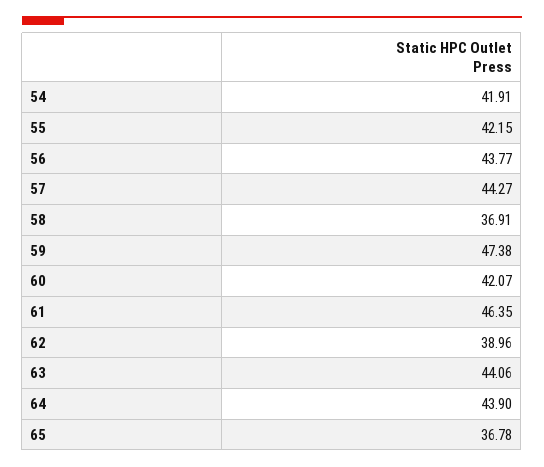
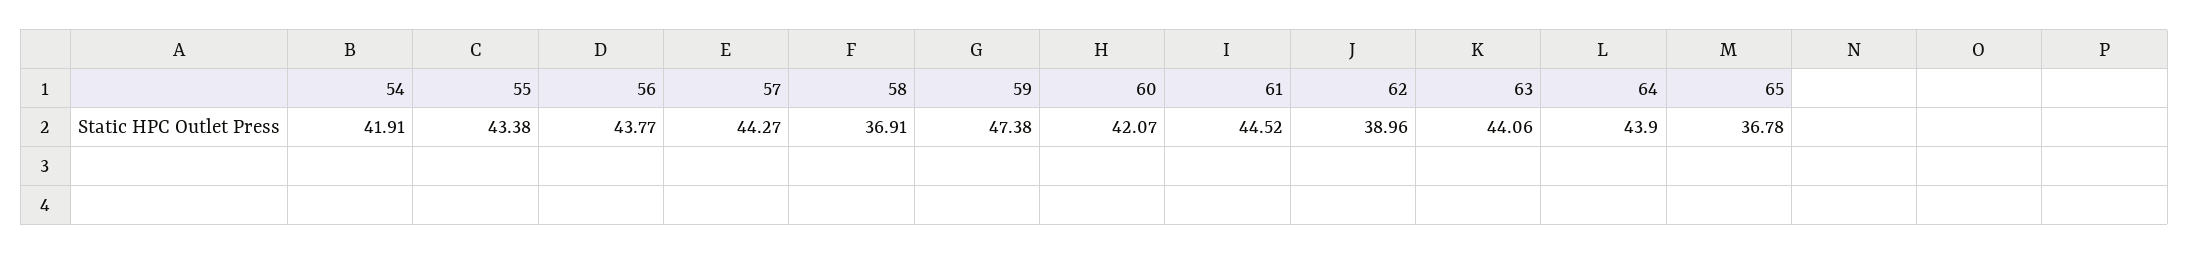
  {
    "54": 41.91,
-   "55": 42.15,
+   "55": 43.38,
    "56": 43.77,
    "57": 44.27,
    "58": 36.91,
    "59": 47.38,
    "60": 42.07,
-   "61": 46.35,
+   "61": 44.52,
    "62": 38.96,
    "63": 44.06,
    "64": 43.9,
    "65": 36.78
  }

